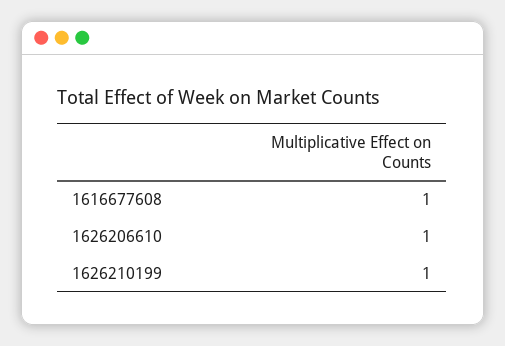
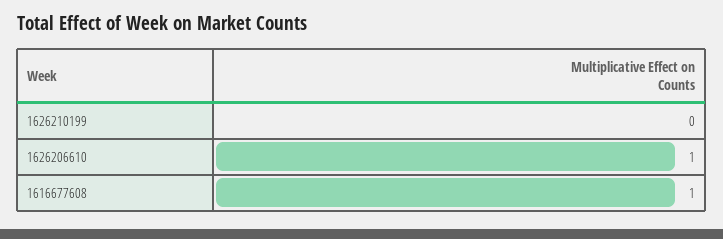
  {
    "1616677608": 1,
    "1626206610": 1,
-   "1626210199": 1
+   "1626210199": 0
  }

